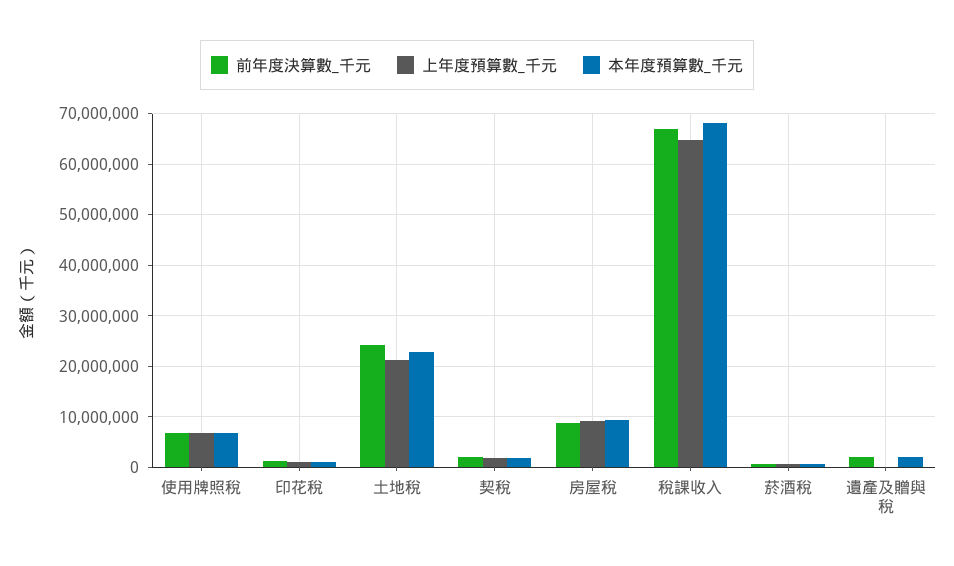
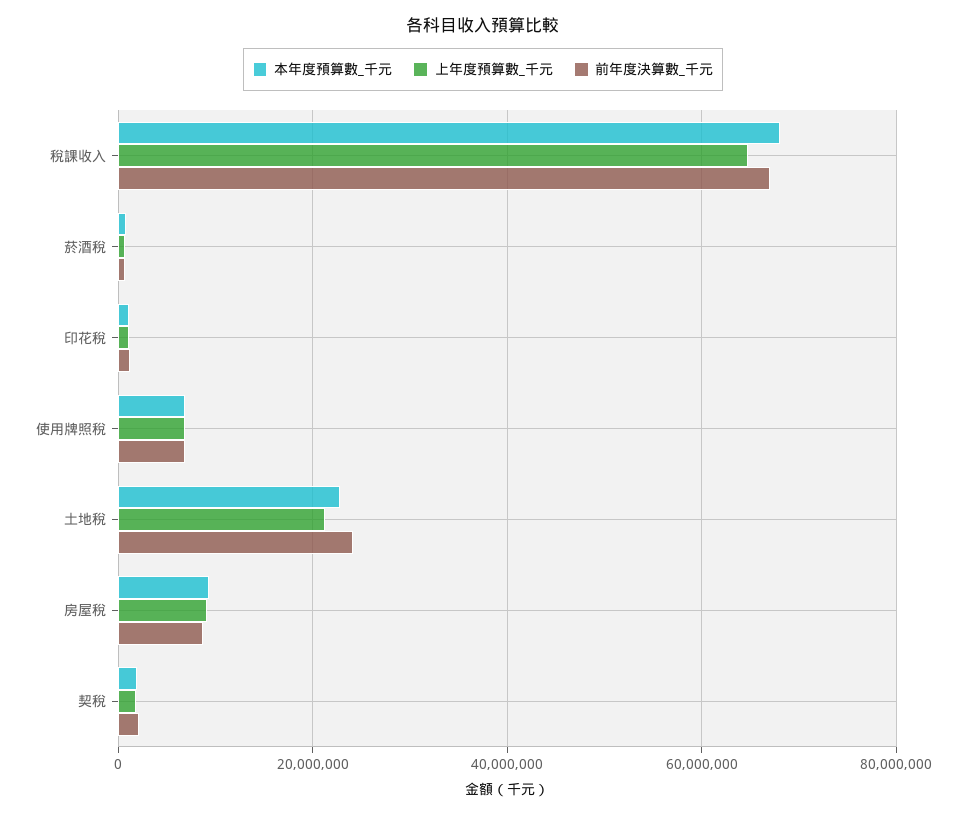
  {
    "前年度決算數_千元": {
      "使用牌照稅": 6000000,
      "印花稅": 2000000,
      "土地稅": 24000000,
      "契稅": 2000000,
      "房屋稅": 8000000,
      "稅課收入": 66000000,
-     "菸酒稅": 0,
+     "菸酒稅": 0
-     "遺產及贈與稅": 2000000
    },
    "上年度預算數_千元": {
      "使用牌照稅": 6000000,
      "印花稅": 2000000,
      "土地稅": 22000000,
      "契稅": 2000000,
      "房屋稅": 10000000,
      "稅課收入": 64000000,
-     "菸酒稅": 0,
+     "菸酒稅": 0
-     "遺產及贈與稅": 0
    },
    "本年度預算數_千元": {
      "使用牌照稅": 6000000,
      "印花稅": 2000000,
      "土地稅": 22000000,
      "契稅": 2000000,
      "房屋稅": 10000000,
      "稅課收入": 68000000,
-     "菸酒稅": 0,
+     "菸酒稅": 0
-     "遺產及贈與稅": 2000000
    }
  }

